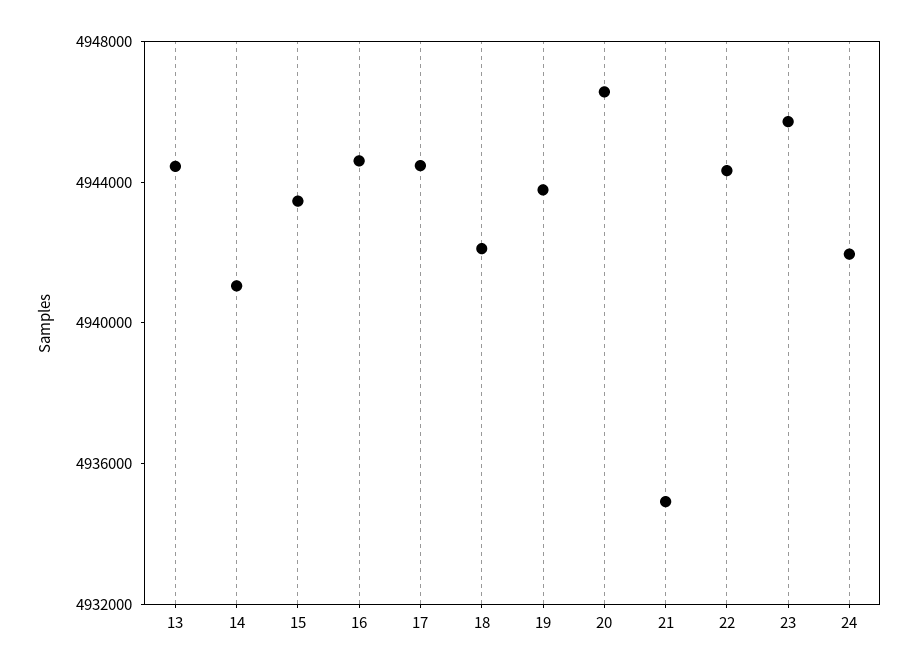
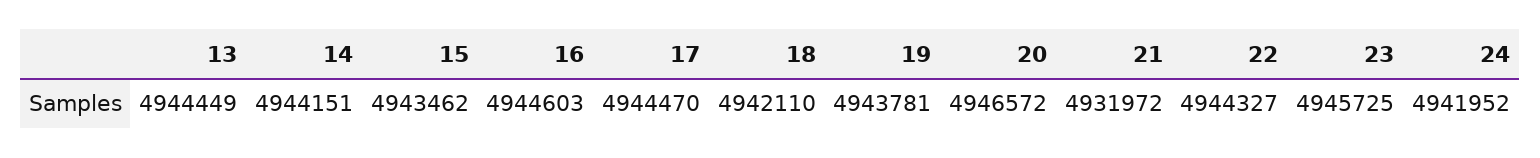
  {
    "13": 4944449,
-   "14": 4941000,
+   "14": 4944151,
    "15": 4943462,
    "16": 4944603,
    "17": 4944470,
    "18": 4942110,
    "19": 4943781,
    "20": 4946572,
-   "21": 4935000,
+   "21": 4931972,
    "22": 4944327,
    "23": 4945725,
    "24": 4941952
  }

